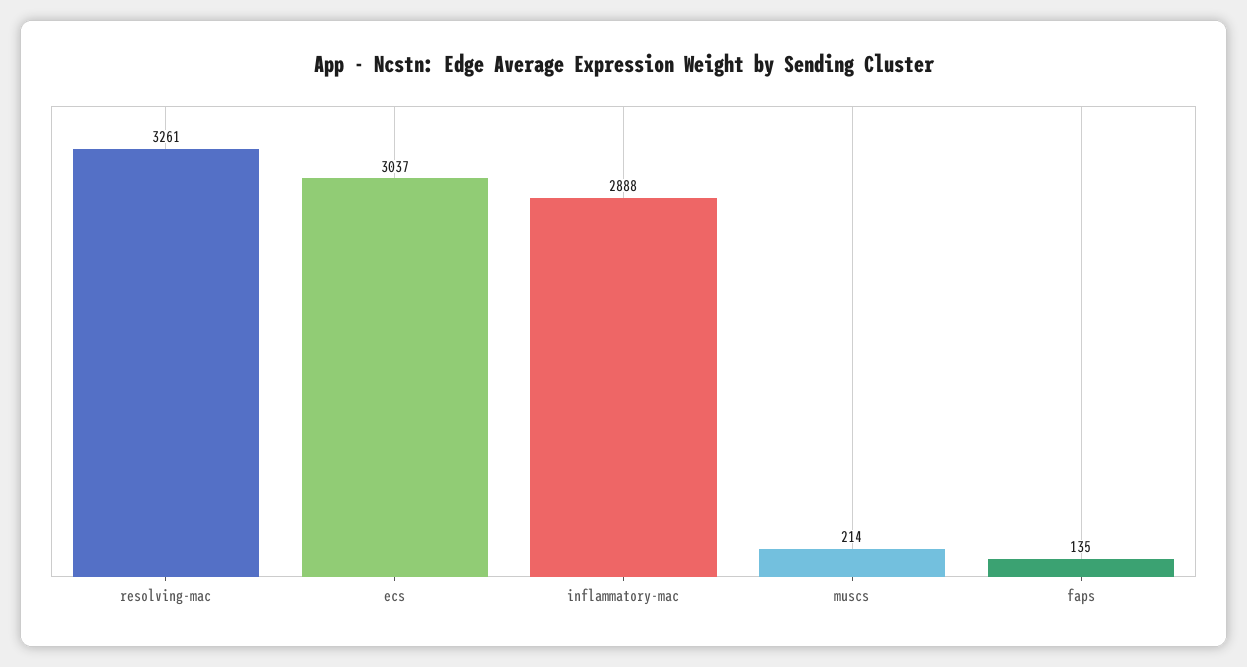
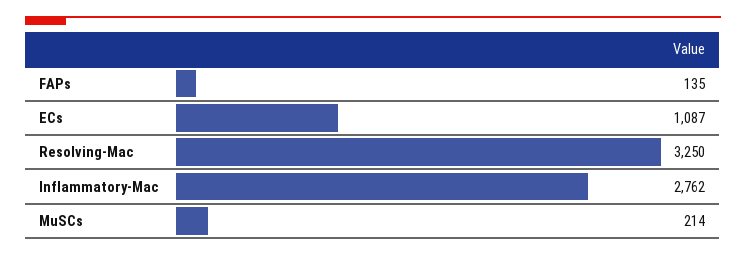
  {
-   "resolving-mac": 3261,
+   "resolving-mac": 3250,
-   "ecs": 3037,
+   "ecs": 1087,
-   "inflammatory-mac": 2888,
+   "inflammatory-mac": 2762,
    "muscs": 214,
    "faps": 135
  }

